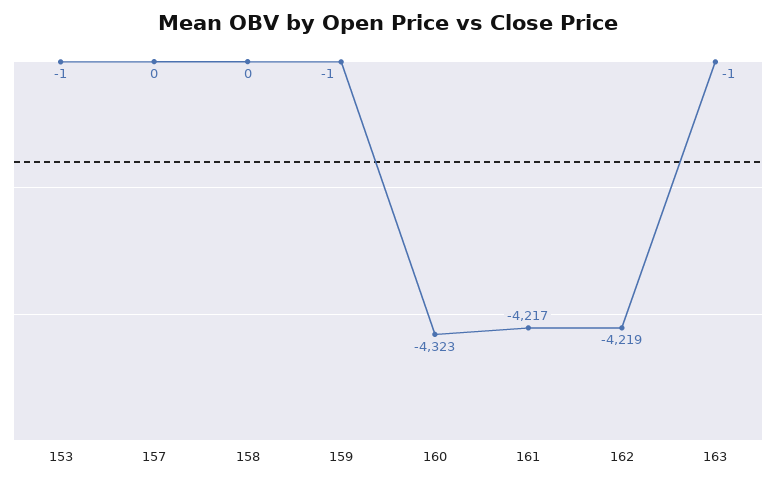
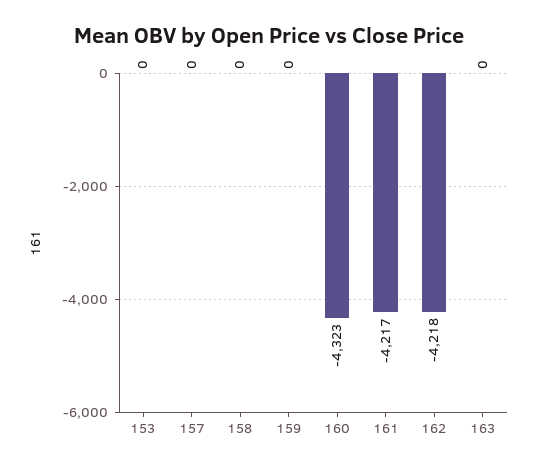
  {
-   "153": -1,
+   "153": 0,
    "157": 0,
    "158": 0,
-   "159": -1,
+   "159": 0,
    "160": -4323,
    "161": -4217,
-   "162": -4219,
+   "162": -4218,
-   "163": -1
+   "163": 0
  }

